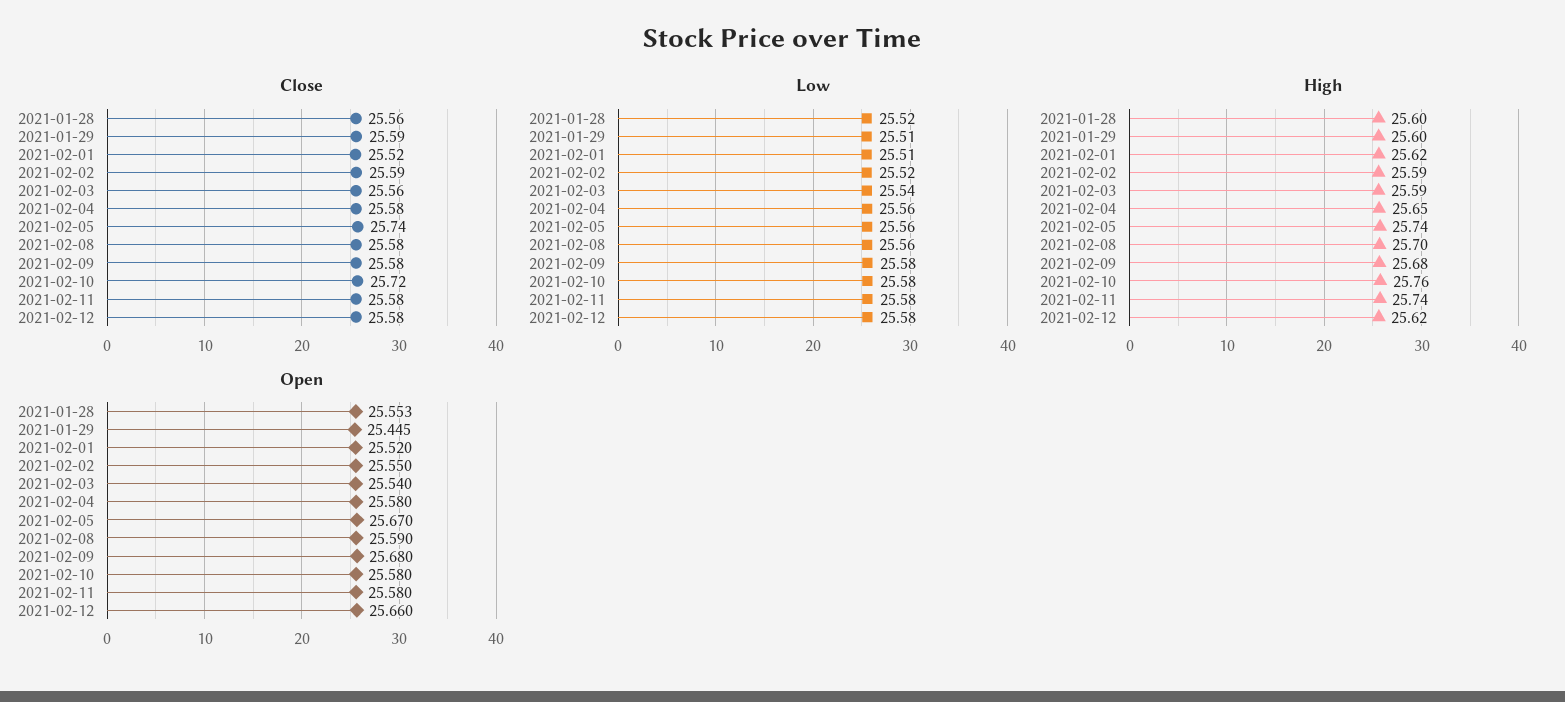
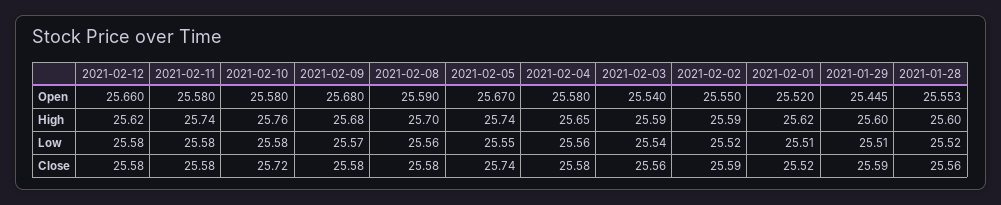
  {
    "Close": {
      "2021-01-28": 25.56,
      "2021-01-29": 25.59,
      "2021-02-01": 25.52,
      "2021-02-02": 25.59,
      "2021-02-03": 25.56,
      "2021-02-04": 25.58,
      "2021-02-05": 25.74,
      "2021-02-08": 25.58,
      "2021-02-09": 25.58,
      "2021-02-10": 25.72,
      "2021-02-11": 25.58,
      "2021-02-12": 25.58
    },
    "Low": {
      "2021-01-28": 25.52,
      "2021-01-29": 25.51,
      "2021-02-01": 25.51,
      "2021-02-02": 25.52,
      "2021-02-03": 25.54,
      "2021-02-04": 25.56,
-     "2021-02-05": 25.56,
+     "2021-02-05": 25.55,
      "2021-02-08": 25.56,
-     "2021-02-09": 25.58,
+     "2021-02-09": 25.57,
      "2021-02-10": 25.58,
      "2021-02-11": 25.58,
      "2021-02-12": 25.58
    },
    "High": {
      "2021-01-28": 25.6,
      "2021-01-29": 25.6,
      "2021-02-01": 25.62,
      "2021-02-02": 25.59,
      "2021-02-03": 25.59,
      "2021-02-04": 25.65,
      "2021-02-05": 25.74,
      "2021-02-08": 25.7,
      "2021-02-09": 25.68,
      "2021-02-10": 25.76,
      "2021-02-11": 25.74,
      "2021-02-12": 25.62
    },
    "Open": {
      "2021-01-28": 25.553,
      "2021-01-29": 25.445,
      "2021-02-01": 25.52,
      "2021-02-02": 25.55,
      "2021-02-03": 25.54,
      "2021-02-04": 25.58,
      "2021-02-05": 25.67,
      "2021-02-08": 25.59,
      "2021-02-09": 25.68,
      "2021-02-10": 25.58,
      "2021-02-11": 25.58,
      "2021-02-12": 25.66
    }
  }

